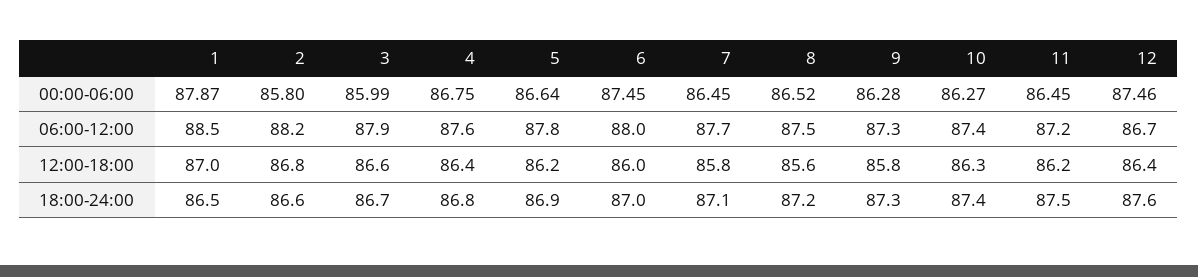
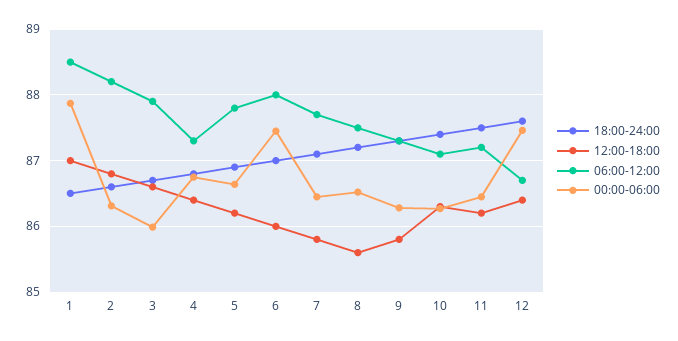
  {
    "00:00-06:00": {
      "1": 87.87,
-     "2": 85.8,
+     "2": 86.3,
      "3": 85.99,
      "4": 86.75,
      "5": 86.64,
      "6": 87.45,
      "7": 86.45,
      "8": 86.52,
      "9": 86.28,
      "10": 86.27,
      "11": 86.45,
      "12": 87.46
    },
    "06:00-12:00": {
      "1": 88.5,
      "2": 88.2,
      "3": 87.9,
-     "4": 87.6,
+     "4": 87.3,
      "5": 87.8,
      "6": 88,
      "7": 87.7,
      "8": 87.5,
      "9": 87.3,
-     "10": 87.4,
+     "10": 87.1,
      "11": 87.2,
      "12": 86.7
    },
    "12:00-18:00": {
      "1": 87,
      "2": 86.8,
      "3": 86.6,
      "4": 86.4,
      "5": 86.2,
      "6": 86,
      "7": 85.8,
      "8": 85.6,
      "9": 85.8,
      "10": 86.3,
      "11": 86.2,
      "12": 86.4
    },
    "18:00-24:00": {
      "1": 86.5,
      "2": 86.6,
      "3": 86.7,
      "4": 86.8,
      "5": 86.9,
      "6": 87,
      "7": 87.1,
      "8": 87.2,
      "9": 87.3,
      "10": 87.4,
      "11": 87.5,
      "12": 87.6
    }
  }

